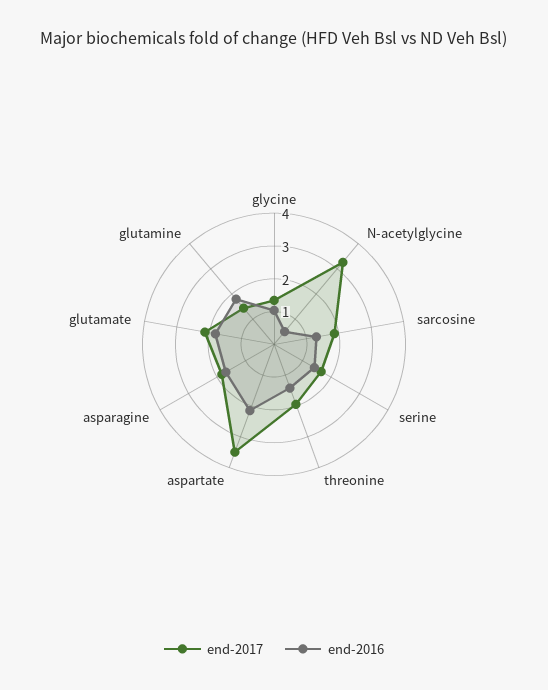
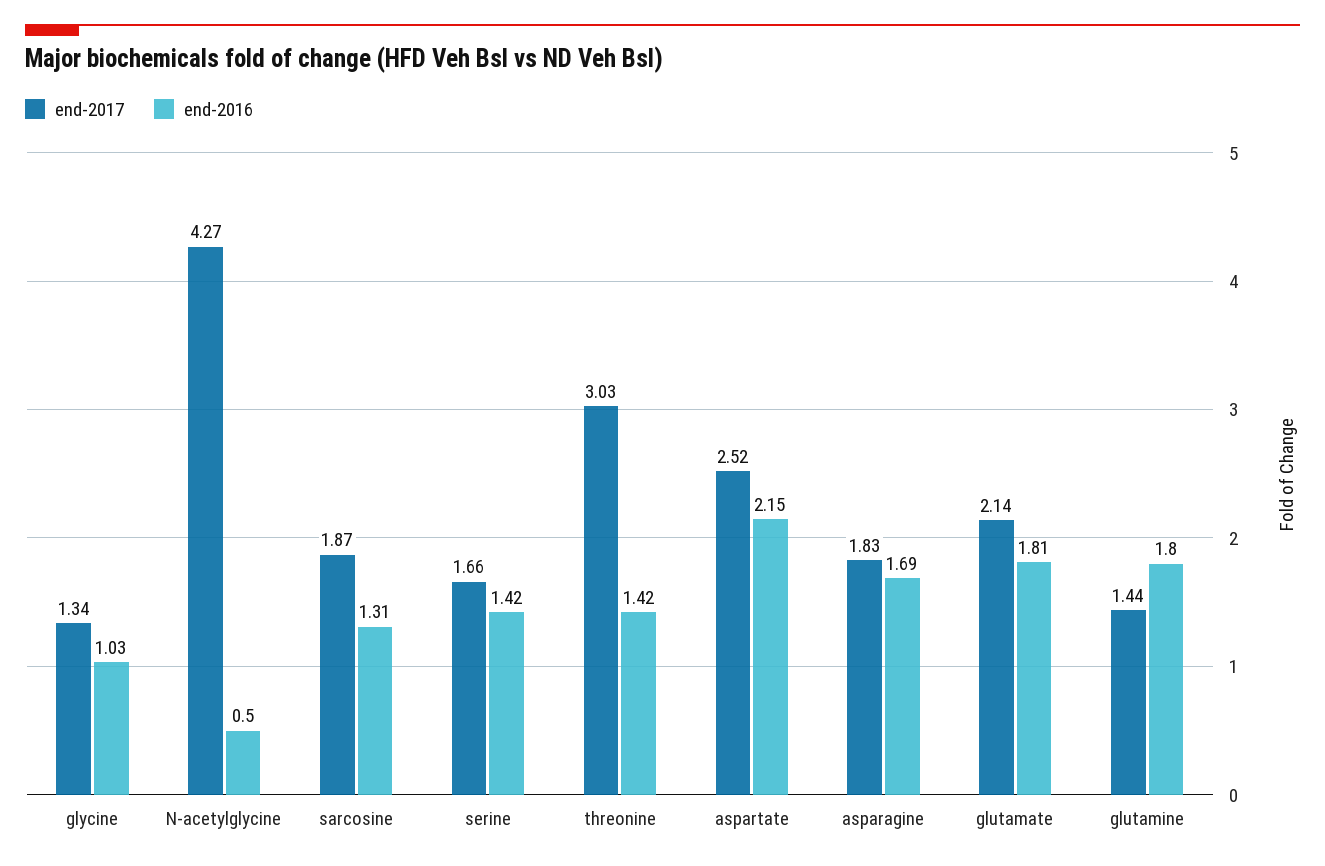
  {
    "end-2017": {
      "glycine": 1.34,
-     "N-acetylglycine": 3.25,
+     "N-acetylglycine": 4.27,
      "sarcosine": 1.87,
      "serine": 1.66,
-     "threonine": 2,
+     "threonine": 3.03,
-     "aspartate": 3.5,
+     "aspartate": 2.52,
      "asparagine": 1.83,
      "glutamate": 2.14,
      "glutamine": 1.44
    },
    "end-2016": {
      "glycine": 1.03,
      "N-acetylglycine": 0.5,
      "sarcosine": 1.31,
      "serine": 1.42,
      "threonine": 1.42,
      "aspartate": 2.15,
      "asparagine": 1.69,
      "glutamate": 1.81,
      "glutamine": 1.8
    }
  }

